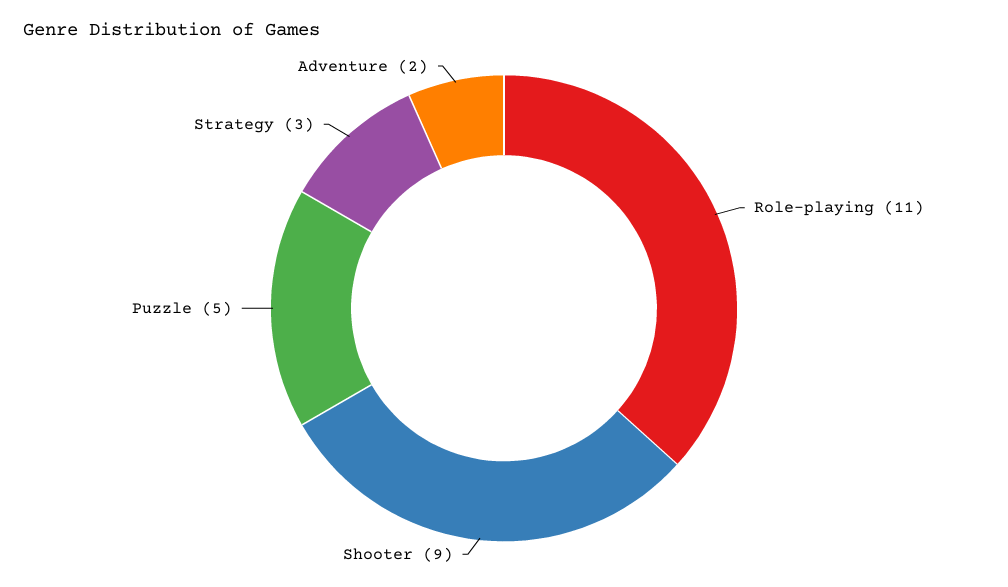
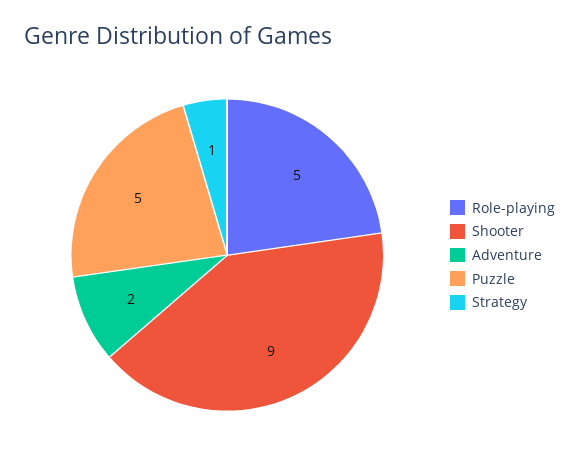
  {
-   "Role-playing": 11,
+   "Role-playing": 5,
    "Shooter": 9,
    "Puzzle": 5,
-   "Strategy": 3,
+   "Strategy": 1,
    "Adventure": 2
  }

